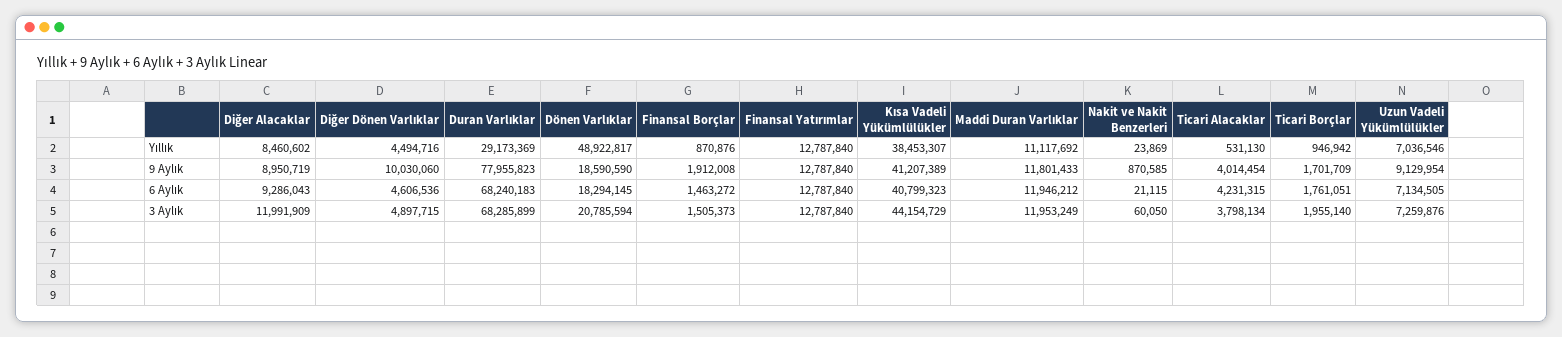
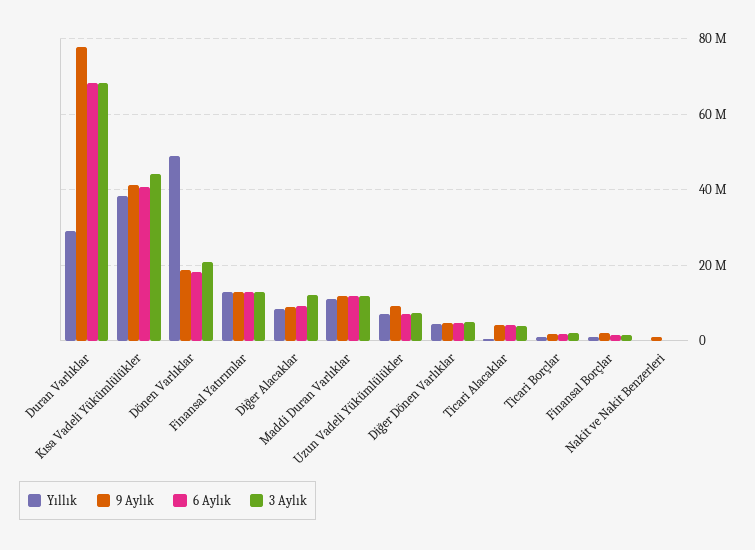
  {
    "Yıllık": {
      "Diğer Alacaklar": 8460602,
      "Diğer Dönen Varlıklar": 4494716,
      "Duran Varlıklar": 29173369,
      "Dönen Varlıklar": 48922817,
      "Finansal Borçlar": 870876,
      "Finansal Yatırımlar": 12787840,
      "Kısa Vadeli Yükümlülükler": 38453307,
      "Maddi Duran Varlıklar": 11117692,
      "Nakit ve Nakit Benzerleri": 23869,
      "Ticari Alacaklar": 531130,
      "Ticari Borçlar": 946942,
      "Uzun Vadeli Yükümlülükler": 7036546
    },
    "9 Aylık": {
      "Diğer Alacaklar": 8950719,
-     "Diğer Dönen Varlıklar": 10030060,
+     "Diğer Dönen Varlıklar": 4000000,
      "Duran Varlıklar": 77955823,
      "Dönen Varlıklar": 18590590,
      "Finansal Borçlar": 1912008,
      "Finansal Yatırımlar": 12787840,
      "Kısa Vadeli Yükümlülükler": 41207389,
      "Maddi Duran Varlıklar": 11801433,
      "Nakit ve Nakit Benzerleri": 870585,
      "Ticari Alacaklar": 4014454,
      "Ticari Borçlar": 1701709,
      "Uzun Vadeli Yükümlülükler": 9129954
    },
    "6 Aylık": {
      "Diğer Alacaklar": 9286043,
      "Diğer Dönen Varlıklar": 4606536,
      "Duran Varlıklar": 68240183,
      "Dönen Varlıklar": 18294145,
      "Finansal Borçlar": 1463272,
      "Finansal Yatırımlar": 12787840,
      "Kısa Vadeli Yükümlülükler": 40799323,
      "Maddi Duran Varlıklar": 11946212,
      "Nakit ve Nakit Benzerleri": 21115,
      "Ticari Alacaklar": 4231315,
      "Ticari Borçlar": 1761051,
      "Uzun Vadeli Yükümlülükler": 7134505
    },
    "3 Aylık": {
      "Diğer Alacaklar": 11991909,
      "Diğer Dönen Varlıklar": 4897715,
      "Duran Varlıklar": 68285899,
      "Dönen Varlıklar": 20785594,
      "Finansal Borçlar": 1505373,
      "Finansal Yatırımlar": 12787840,
      "Kısa Vadeli Yükümlülükler": 44154729,
      "Maddi Duran Varlıklar": 11953249,
      "Nakit ve Nakit Benzerleri": 60050,
      "Ticari Alacaklar": 3798134,
      "Ticari Borçlar": 1955140,
      "Uzun Vadeli Yükümlülükler": 7259876
    }
  }

